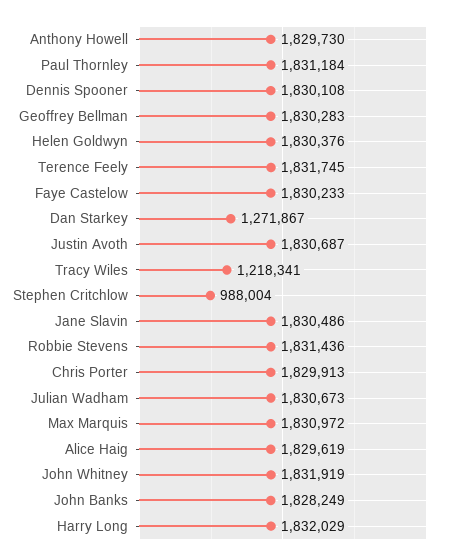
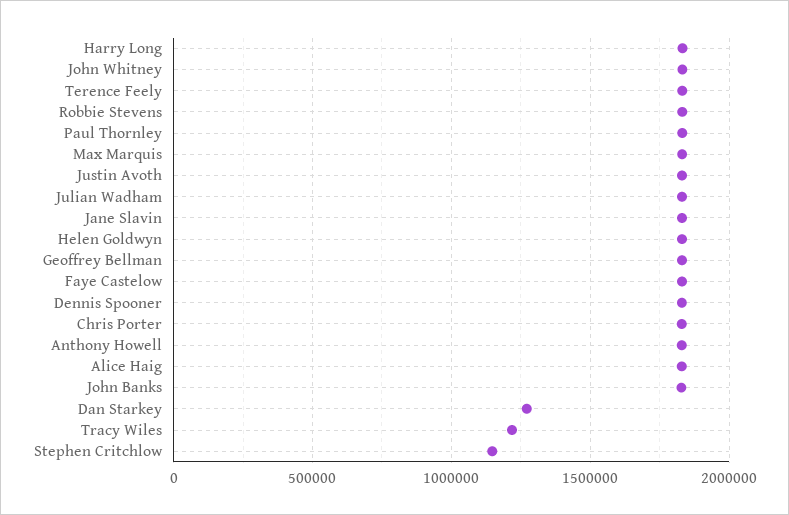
  {
    "Anthony Howell": 1829730,
    "Paul Thornley": 1831184,
    "Dennis Spooner": 1830108,
    "Geoffrey Bellman": 1830283,
    "Helen Goldwyn": 1830376,
    "Terence Feely": 1831745,
    "Faye Castelow": 1830233,
    "Dan Starkey": 1271867,
    "Justin Avoth": 1830687,
    "Tracy Wiles": 1218341,
-   "Stephen Critchlow": 988004,
+   "Stephen Critchlow": 1150000,
    "Jane Slavin": 1830486,
    "Robbie Stevens": 1831436,
    "Chris Porter": 1829913,
    "Julian Wadham": 1830673,
    "Max Marquis": 1830972,
    "Alice Haig": 1829619,
    "John Whitney": 1831919,
    "John Banks": 1828249,
    "Harry Long": 1832029
  }

